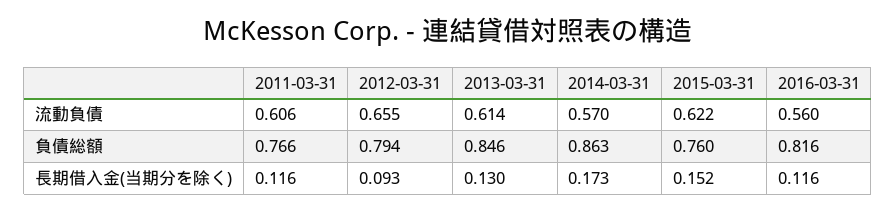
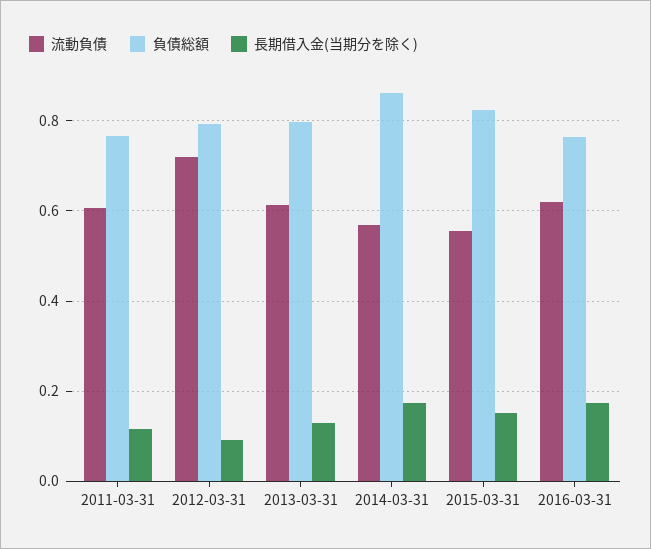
  {
    "流動負債": {
      "2011-03-31": 0.606,
-     "2012-03-31": 0.655,
+     "2012-03-31": 0.72,
      "2013-03-31": 0.614,
      "2014-03-31": 0.57,
-     "2015-03-31": 0.622,
+     "2015-03-31": 0.56,
-     "2016-03-31": 0.56
+     "2016-03-31": 0.62
    },
    "負債総額": {
      "2011-03-31": 0.766,
      "2012-03-31": 0.794,
-     "2013-03-31": 0.846,
+     "2013-03-31": 0.8,
      "2014-03-31": 0.863,
-     "2015-03-31": 0.76,
+     "2015-03-31": 0.82,
-     "2016-03-31": 0.816
+     "2016-03-31": 0.76
    },
    "長期借入金(当期分を除く)": {
      "2011-03-31": 0.116,
      "2012-03-31": 0.093,
      "2013-03-31": 0.13,
      "2014-03-31": 0.173,
      "2015-03-31": 0.152,
-     "2016-03-31": 0.116
+     "2016-03-31": 0.18
    }
  }

